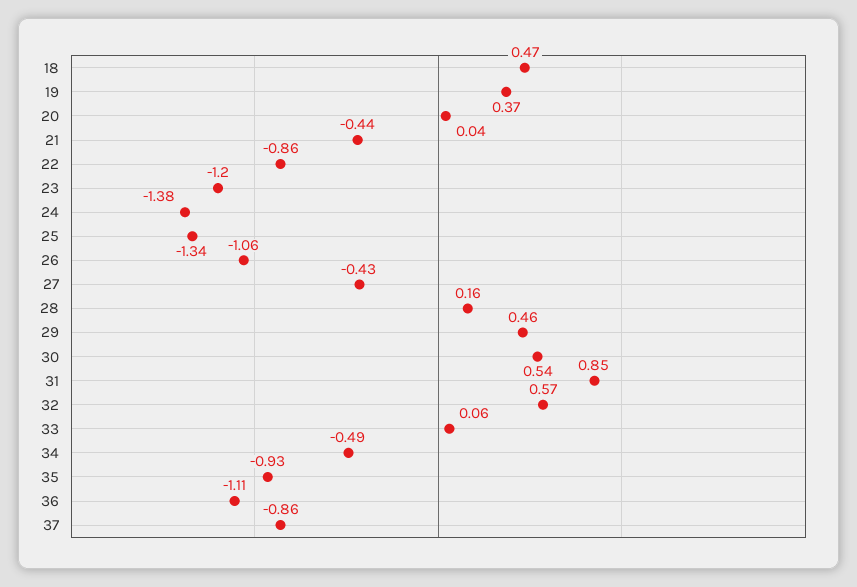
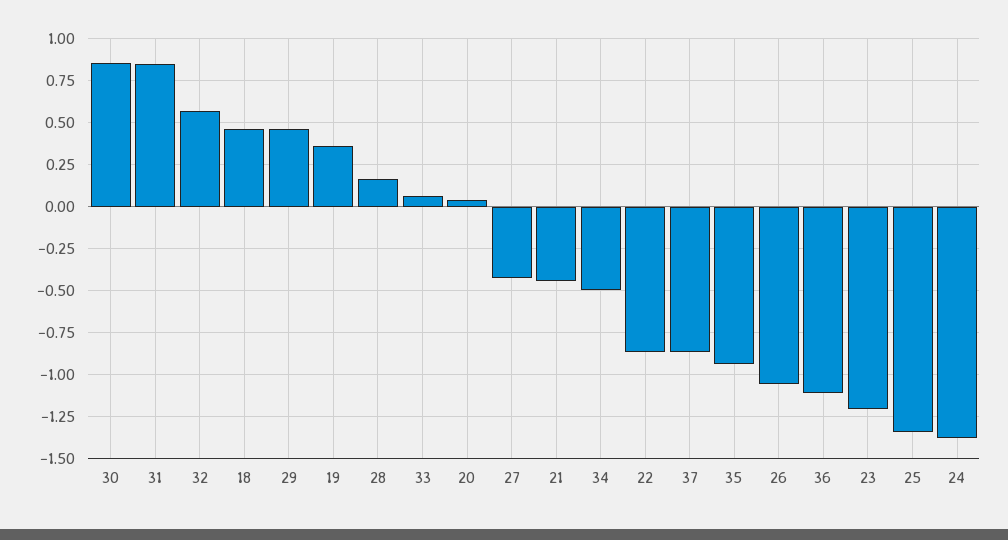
  {
    "18": 0.47,
    "19": 0.37,
    "20": 0.04,
    "21": -0.44,
    "22": -0.86,
    "23": -1.2,
    "24": -1.38,
    "25": -1.34,
    "26": -1.06,
    "27": -0.43,
    "28": 0.16,
    "29": 0.46,
-   "30": 0.54,
+   "30": 0.85,
    "31": 0.85,
    "32": 0.57,
    "33": 0.06,
    "34": -0.49,
    "35": -0.93,
    "36": -1.11,
    "37": -0.86
  }

